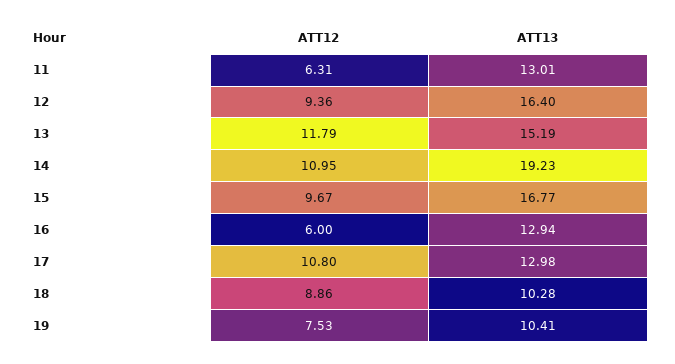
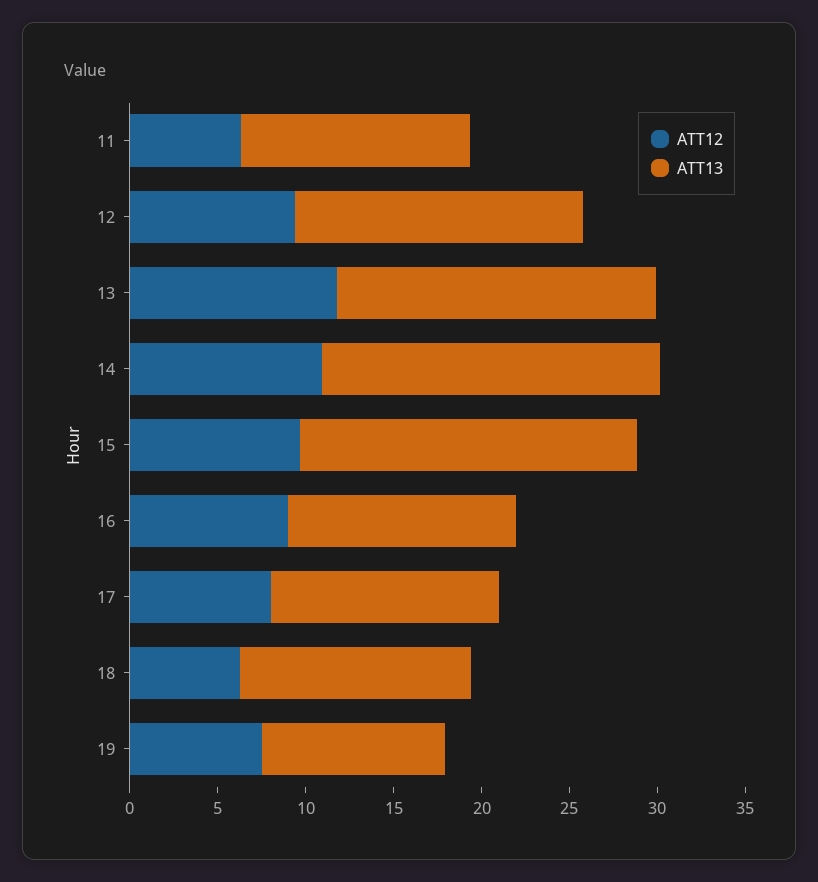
  {
    "ATT12": {
      "11": 6.31,
      "12": 9.36,
      "13": 11.79,
      "14": 10.95,
      "15": 9.67,
-     "16": 6,
+     "16": 9,
-     "17": 10.8,
+     "17": 8,
-     "18": 8.86,
+     "18": 6,
      "19": 7.53
    },
    "ATT13": {
      "11": 13.01,
      "12": 16.4,
-     "13": 15.19,
+     "13": 18,
      "14": 19.23,
-     "15": 16.77,
+     "15": 19,
      "16": 12.94,
      "17": 12.98,
-     "18": 10.28,
+     "18": 13,
      "19": 10.41
    }
  }

